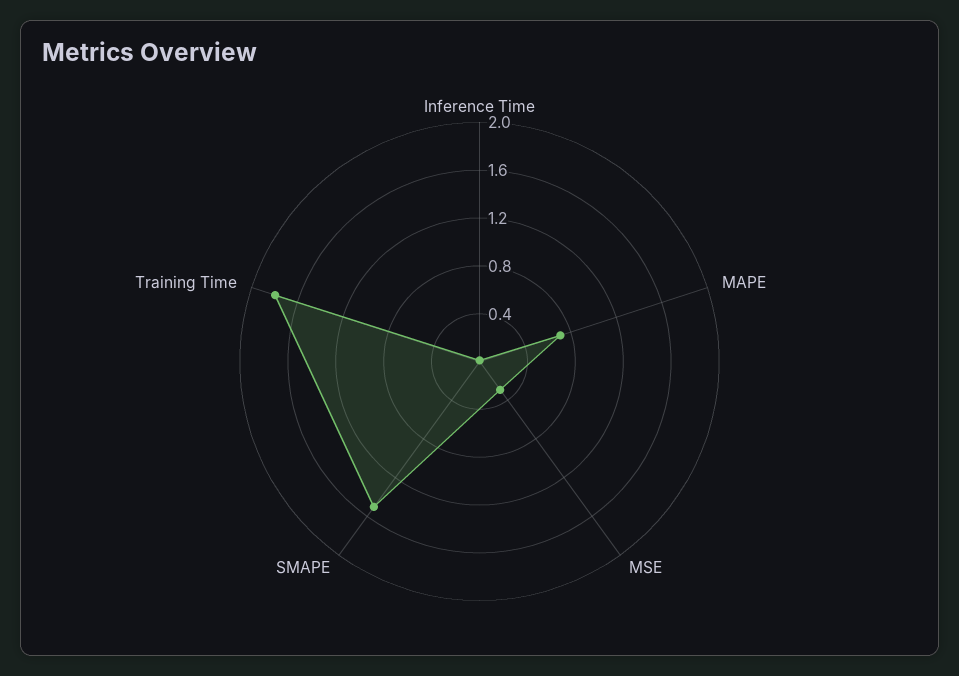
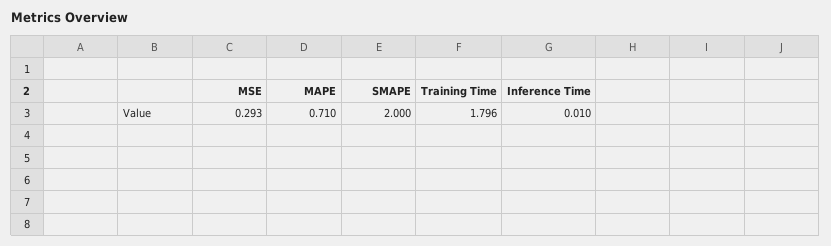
  {
    "Inference Time": 0.01,
    "MAPE": 0.71,
    "MSE": 0.293,
-   "SMAPE": 1.5,
+   "SMAPE": 2,
    "Training Time": 1.796
  }

